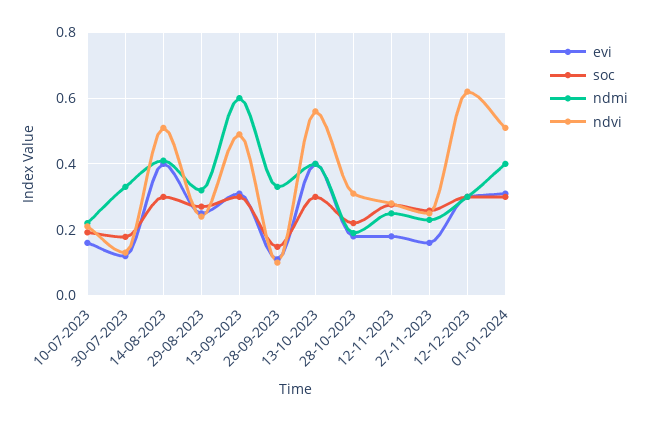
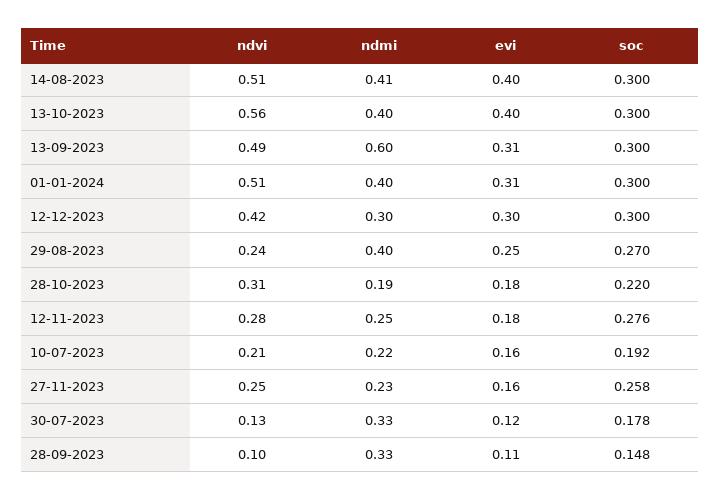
  {
    "evi": {
      "10-07-2023": 0.16,
      "30-07-2023": 0.12,
      "14-08-2023": 0.4,
      "29-08-2023": 0.25,
      "13-09-2023": 0.31,
      "28-09-2023": 0.11,
      "13-10-2023": 0.4,
      "28-10-2023": 0.18,
      "12-11-2023": 0.18,
      "27-11-2023": 0.16,
      "12-12-2023": 0.3,
      "01-01-2024": 0.31
    },
    "soc": {
      "10-07-2023": 0.192,
      "30-07-2023": 0.178,
      "14-08-2023": 0.3,
      "29-08-2023": 0.27,
      "13-09-2023": 0.3,
      "28-09-2023": 0.148,
      "13-10-2023": 0.3,
      "28-10-2023": 0.22,
      "12-11-2023": 0.276,
      "27-11-2023": 0.258,
      "12-12-2023": 0.3,
      "01-01-2024": 0.3
    },
    "ndmi": {
      "10-07-2023": 0.22,
      "30-07-2023": 0.33,
      "14-08-2023": 0.41,
-     "29-08-2023": 0.32,
+     "29-08-2023": 0.4,
      "13-09-2023": 0.6,
      "28-09-2023": 0.33,
      "13-10-2023": 0.4,
      "28-10-2023": 0.19,
      "12-11-2023": 0.25,
      "27-11-2023": 0.23,
      "12-12-2023": 0.3,
      "01-01-2024": 0.4
    },
    "ndvi": {
      "10-07-2023": 0.21,
      "30-07-2023": 0.13,
      "14-08-2023": 0.51,
      "29-08-2023": 0.24,
      "13-09-2023": 0.49,
      "28-09-2023": 0.1,
      "13-10-2023": 0.56,
      "28-10-2023": 0.31,
      "12-11-2023": 0.28,
      "27-11-2023": 0.25,
-     "12-12-2023": 0.62,
+     "12-12-2023": 0.42,
      "01-01-2024": 0.51
    }
  }

